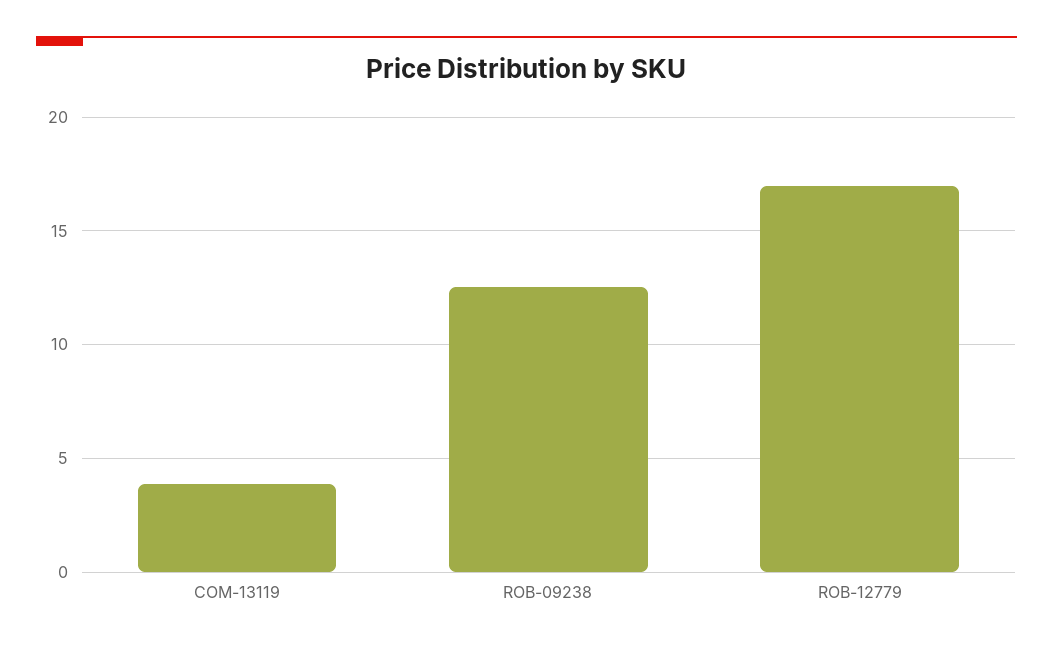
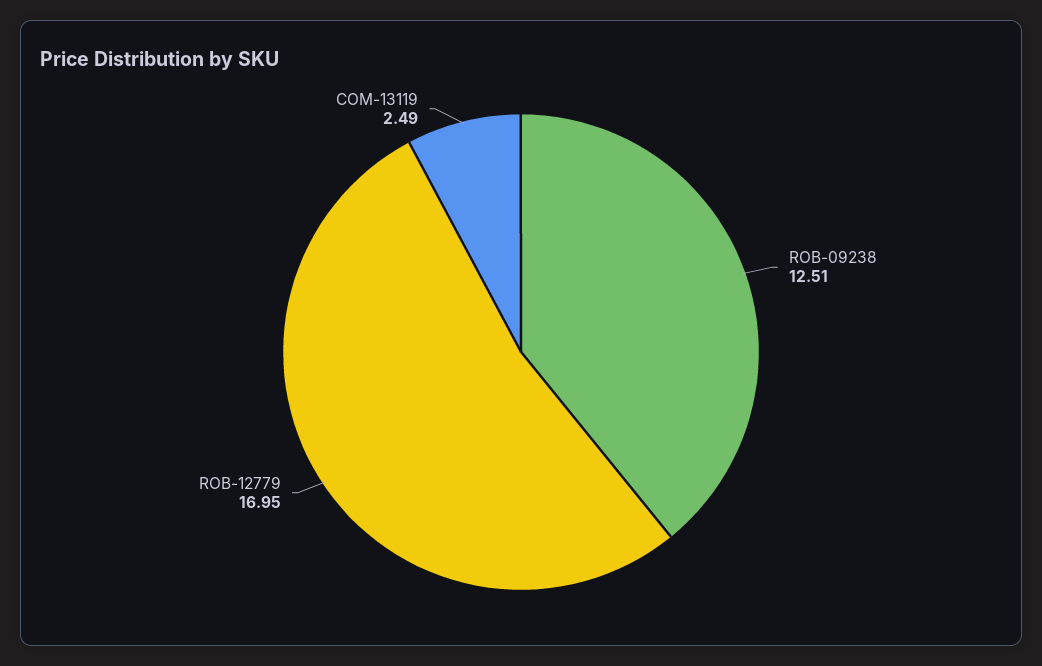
  {
-   "COM-13119": 4,
+   "COM-13119": 2.49,
    "ROB-09238": 12.51,
    "ROB-12779": 16.95
  }

